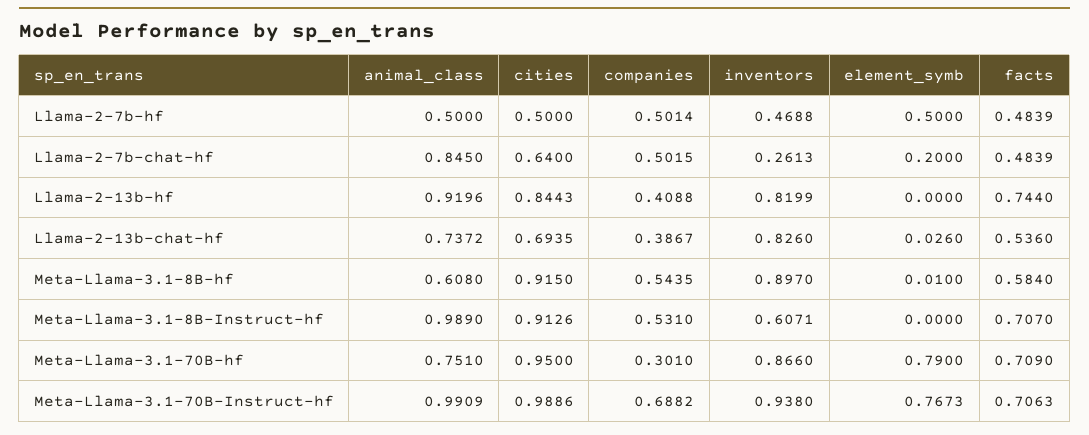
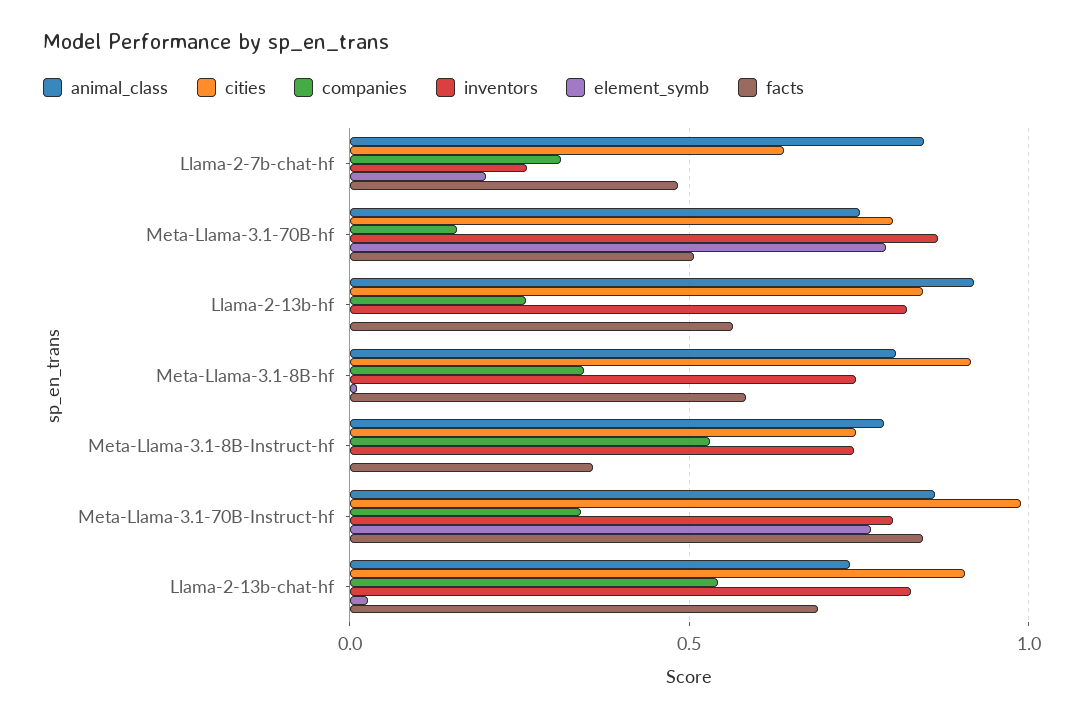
  {
    "animal_class": {
-     "Llama-2-7b-hf": 0.5,
      "Llama-2-7b-chat-hf": 0.845,
      "Llama-2-13b-hf": 0.9196,
      "Llama-2-13b-chat-hf": 0.7372,
-     "Meta-Llama-3.1-8B-hf": 0.608,
+     "Meta-Llama-3.1-8B-hf": 0.8,
-     "Meta-Llama-3.1-8B-Instruct-hf": 0.989,
+     "Meta-Llama-3.1-8B-Instruct-hf": 0.8,
      "Meta-Llama-3.1-70B-hf": 0.751,
-     "Meta-Llama-3.1-70B-Instruct-hf": 0.9909
+     "Meta-Llama-3.1-70B-Instruct-hf": 0.85
    },
    "cities": {
-     "Llama-2-7b-hf": 0.5,
      "Llama-2-7b-chat-hf": 0.64,
      "Llama-2-13b-hf": 0.8443,
-     "Llama-2-13b-chat-hf": 0.6935,
+     "Llama-2-13b-chat-hf": 0.9,
      "Meta-Llama-3.1-8B-hf": 0.915,
-     "Meta-Llama-3.1-8B-Instruct-hf": 0.9126,
+     "Meta-Llama-3.1-8B-Instruct-hf": 0.75,
-     "Meta-Llama-3.1-70B-hf": 0.95,
+     "Meta-Llama-3.1-70B-hf": 0.8,
      "Meta-Llama-3.1-70B-Instruct-hf": 0.9886
    },
    "companies": {
-     "Llama-2-7b-hf": 0.5014,
-     "Llama-2-7b-chat-hf": 0.5015,
+     "Llama-2-7b-chat-hf": 0.3,
-     "Llama-2-13b-hf": 0.4088,
+     "Llama-2-13b-hf": 0.25,
-     "Llama-2-13b-chat-hf": 0.3867,
+     "Llama-2-13b-chat-hf": 0.55,
-     "Meta-Llama-3.1-8B-hf": 0.5435,
+     "Meta-Llama-3.1-8B-hf": 0.35,
      "Meta-Llama-3.1-8B-Instruct-hf": 0.531,
-     "Meta-Llama-3.1-70B-hf": 0.301,
+     "Meta-Llama-3.1-70B-hf": 0.15,
-     "Meta-Llama-3.1-70B-Instruct-hf": 0.6882
+     "Meta-Llama-3.1-70B-Instruct-hf": 0.35
    },
    "inventors": {
-     "Llama-2-7b-hf": 0.4688,
      "Llama-2-7b-chat-hf": 0.2613,
      "Llama-2-13b-hf": 0.8199,
      "Llama-2-13b-chat-hf": 0.826,
-     "Meta-Llama-3.1-8B-hf": 0.897,
+     "Meta-Llama-3.1-8B-hf": 0.75,
-     "Meta-Llama-3.1-8B-Instruct-hf": 0.6071,
+     "Meta-Llama-3.1-8B-Instruct-hf": 0.75,
      "Meta-Llama-3.1-70B-hf": 0.866,
-     "Meta-Llama-3.1-70B-Instruct-hf": 0.938
+     "Meta-Llama-3.1-70B-Instruct-hf": 0.8
    },
    "element_symb": {
-     "Llama-2-7b-hf": 0.5,
      "Llama-2-7b-chat-hf": 0.2,
      "Llama-2-13b-hf": 0,
      "Llama-2-13b-chat-hf": 0.026,
      "Meta-Llama-3.1-8B-hf": 0.01,
      "Meta-Llama-3.1-8B-Instruct-hf": 0,
      "Meta-Llama-3.1-70B-hf": 0.79,
      "Meta-Llama-3.1-70B-Instruct-hf": 0.7673
    },
    "facts": {
-     "Llama-2-7b-hf": 0.4839,
      "Llama-2-7b-chat-hf": 0.4839,
-     "Llama-2-13b-hf": 0.744,
+     "Llama-2-13b-hf": 0.55,
-     "Llama-2-13b-chat-hf": 0.536,
+     "Llama-2-13b-chat-hf": 0.7,
      "Meta-Llama-3.1-8B-hf": 0.584,
-     "Meta-Llama-3.1-8B-Instruct-hf": 0.707,
+     "Meta-Llama-3.1-8B-Instruct-hf": 0.35,
-     "Meta-Llama-3.1-70B-hf": 0.709,
+     "Meta-Llama-3.1-70B-hf": 0.5,
-     "Meta-Llama-3.1-70B-Instruct-hf": 0.7063
+     "Meta-Llama-3.1-70B-Instruct-hf": 0.85
    }
  }

